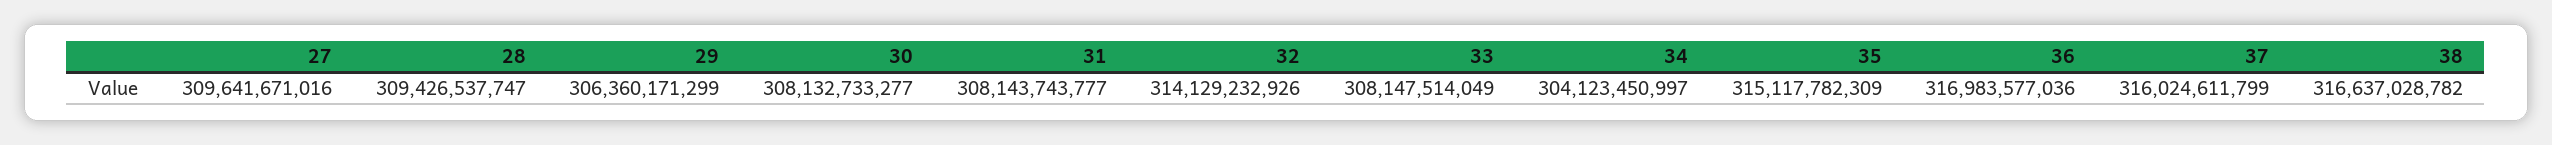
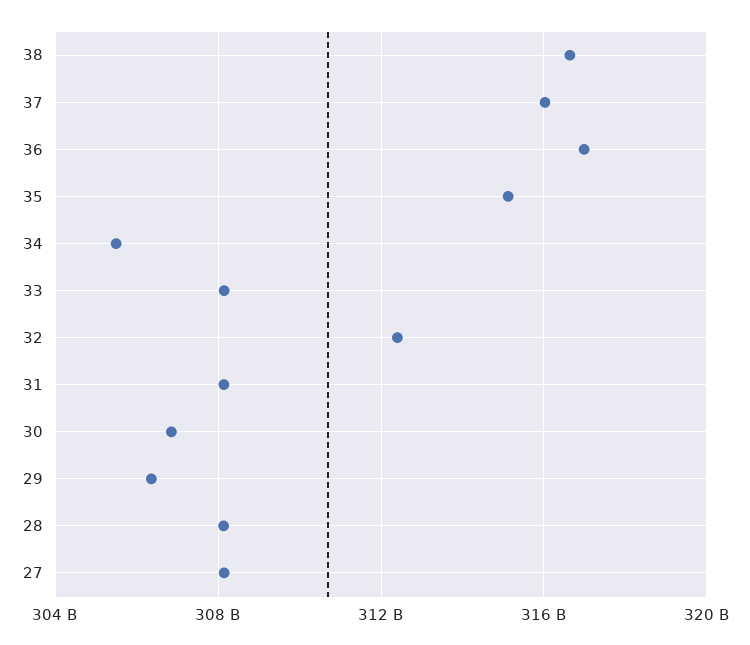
  {
-   "27": 309641671016,
+   "27": 308000000000,
-   "28": 309426537747,
+   "28": 308000000000,
    "29": 306360171299,
-   "30": 308132733277,
+   "30": 307000000000,
    "31": 308143743777,
-   "32": 314129232926,
+   "32": 312500000000,
    "33": 308147514049,
-   "34": 304123450997,
+   "34": 305500000000,
    "35": 315117782309,
    "36": 316983577036,
    "37": 316024611799,
    "38": 316637028782
  }

